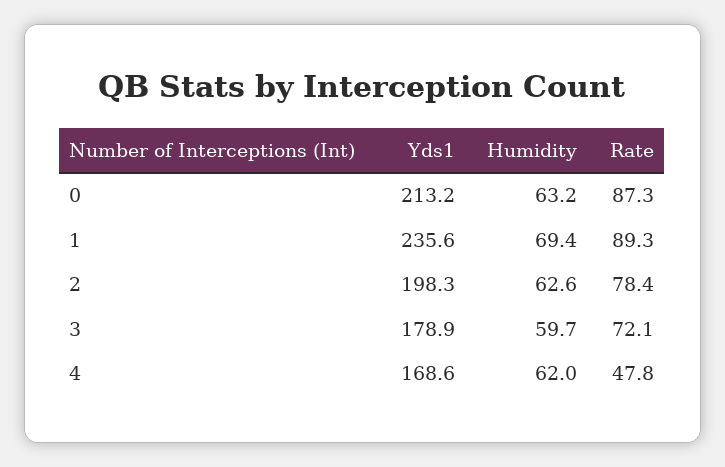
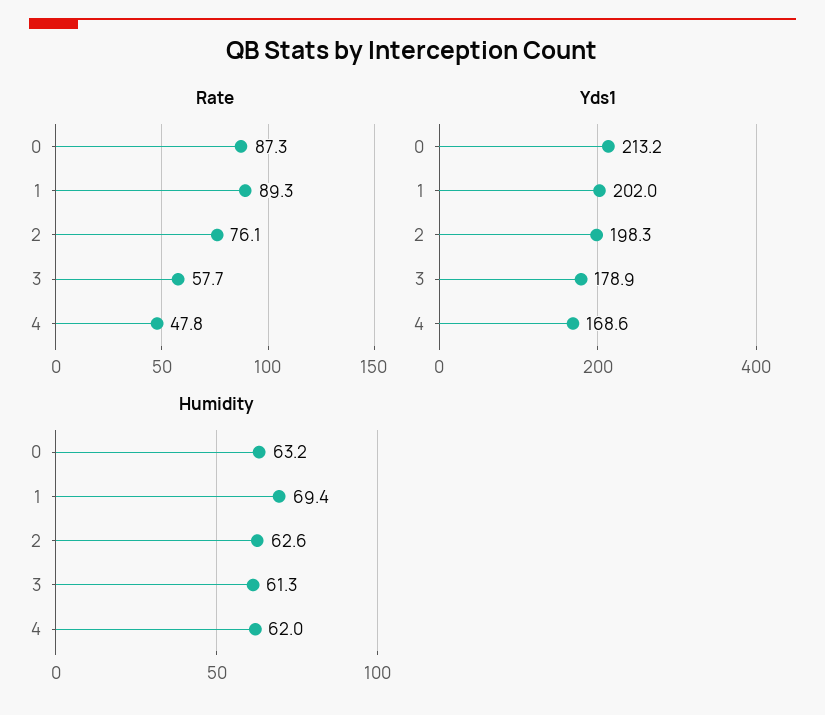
  {
    "Yds1": {
      "0": 213.2,
-     "1": 235.6,
+     "1": 202,
      "2": 198.3,
      "3": 178.9,
      "4": 168.6
    },
    "Humidity": {
      "0": 63.2,
      "1": 69.4,
      "2": 62.6,
-     "3": 59.7,
+     "3": 61.3,
      "4": 62
    },
    "Rate": {
      "0": 87.3,
      "1": 89.3,
-     "2": 78.4,
+     "2": 76.1,
-     "3": 72.1,
+     "3": 57.7,
      "4": 47.8
    }
  }

